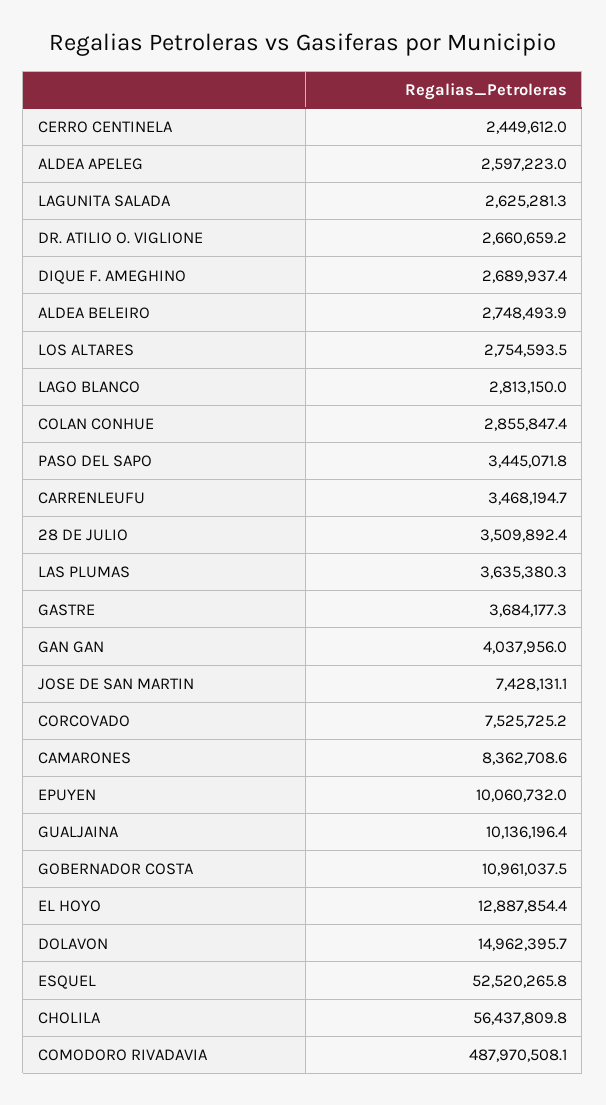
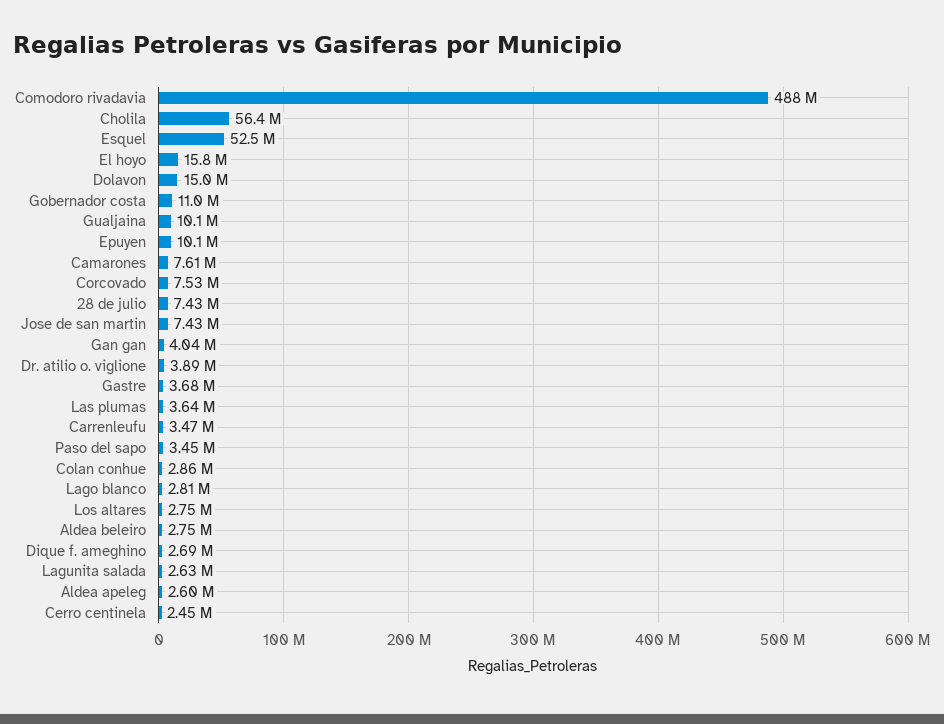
  {
    "CERRO CENTINELA": 2449612,
    "ALDEA APELEG": 2597223,
    "LAGUNITA SALADA": 2625281.3,
-   "DR. ATILIO O. VIGLIONE": 2660659.2,
+   "DR. ATILIO O. VIGLIONE": 3890000,
    "DIQUE F. AMEGHINO": 2689937.4,
    "ALDEA BELEIRO": 2748493.9,
    "LOS ALTARES": 2754593.5,
    "LAGO BLANCO": 2813150,
    "COLAN CONHUE": 2855847.4,
    "PASO DEL SAPO": 3445071.8,
    "CARRENLEUFU": 3468194.7,
-   "28 DE JULIO": 3509892.4,
+   "28 DE JULIO": 7430000,
    "LAS PLUMAS": 3635380.3,
    "GASTRE": 3684177.3,
    "GAN GAN": 4037956,
    "JOSE DE SAN MARTIN": 7428131.1,
    "CORCOVADO": 7525725.2,
-   "CAMARONES": 8362708.6,
+   "CAMARONES": 7610000,
    "EPUYEN": 10060732,
    "GUALJAINA": 10136196.4,
    "GOBERNADOR COSTA": 10961037.5,
-   "EL HOYO": 12887854.4,
+   "EL HOYO": 15800000,
    "DOLAVON": 14962395.7,
    "ESQUEL": 52520265.8,
    "CHOLILA": 56437809.8,
    "COMODORO RIVADAVIA": 487970508.1
  }

